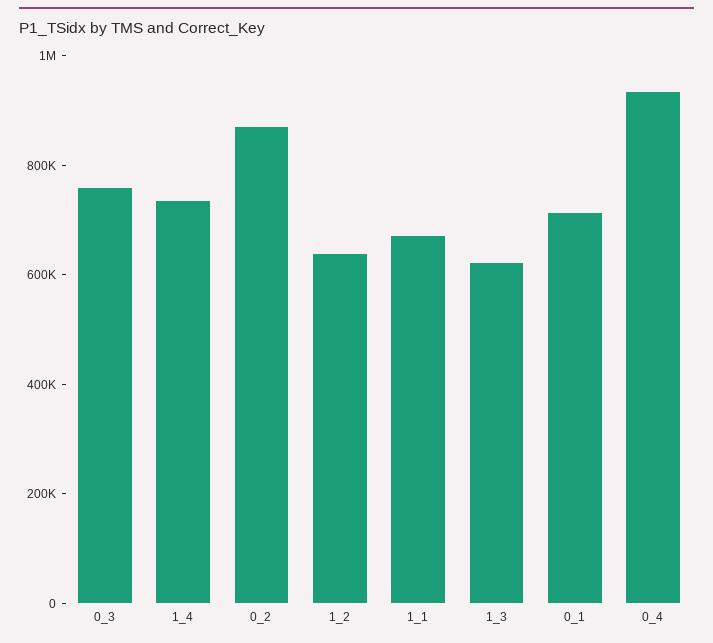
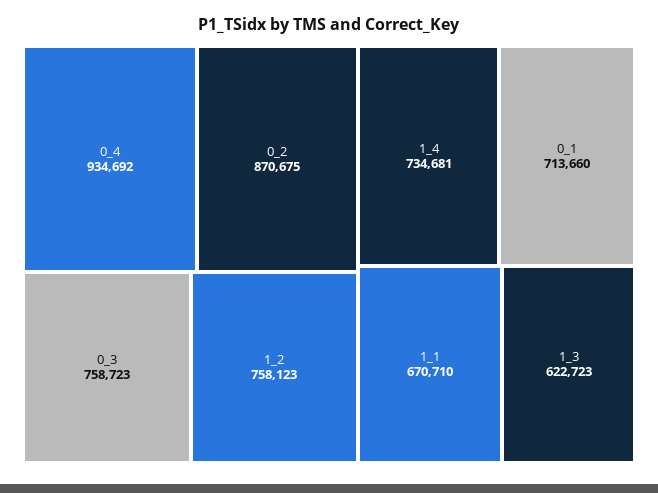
  {
    "0_3": 758723,
    "1_4": 734681,
    "0_2": 870675,
-   "1_2": 650000,
+   "1_2": 758123,
    "1_1": 670710,
    "1_3": 622723,
    "0_1": 713660,
    "0_4": 934692
  }

